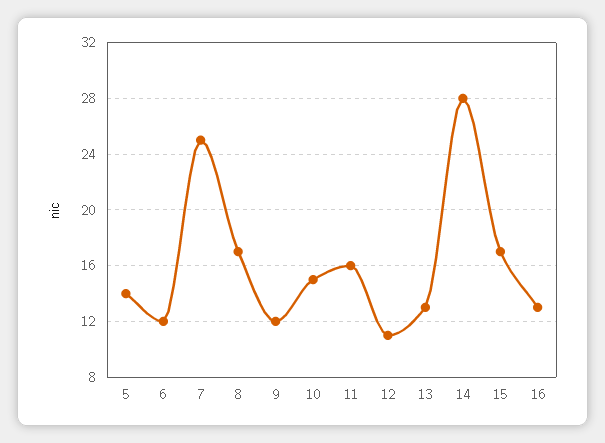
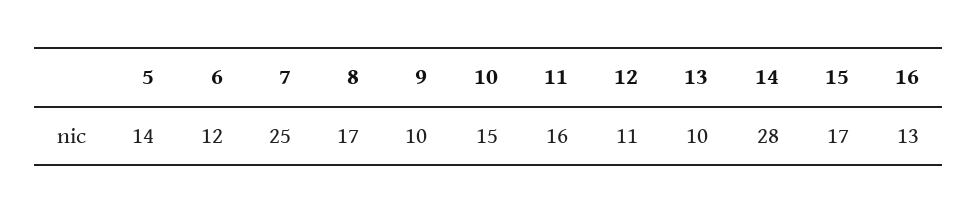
  {
    "5": 14,
    "6": 12,
    "7": 25,
    "8": 17,
-   "9": 12,
+   "9": 10,
    "10": 15,
    "11": 16,
    "12": 11,
-   "13": 13,
+   "13": 10,
    "14": 28,
    "15": 17,
    "16": 13
  }

